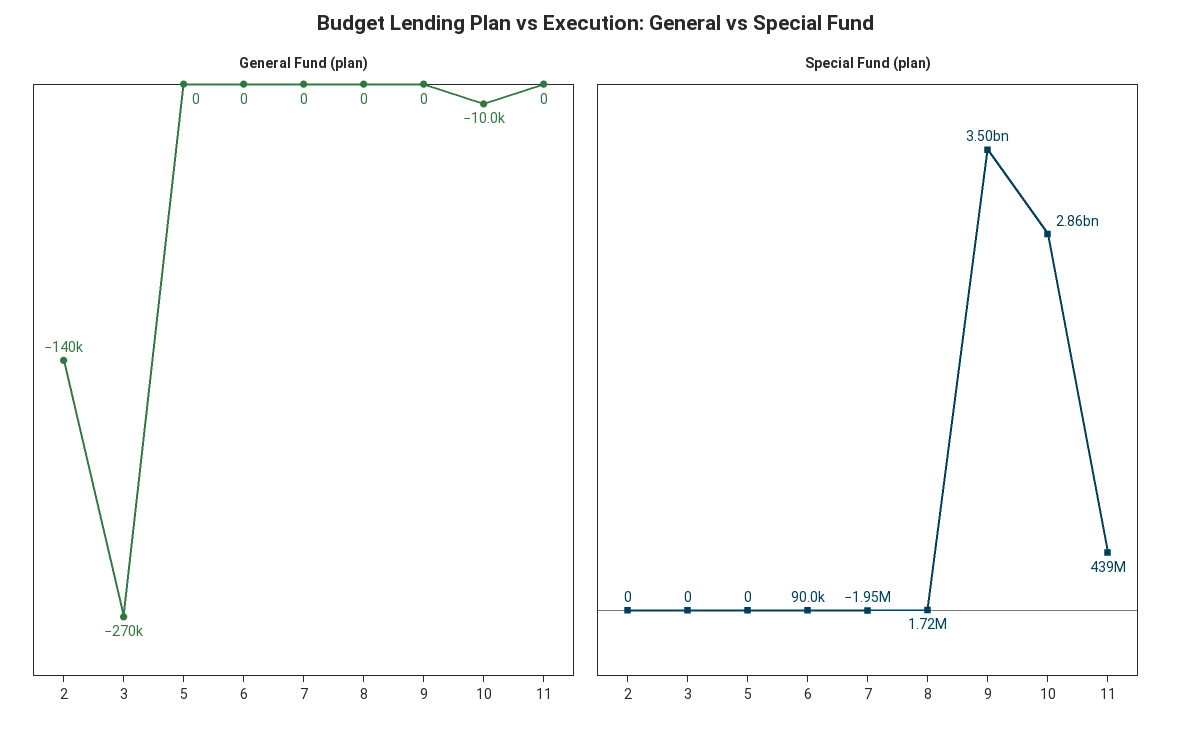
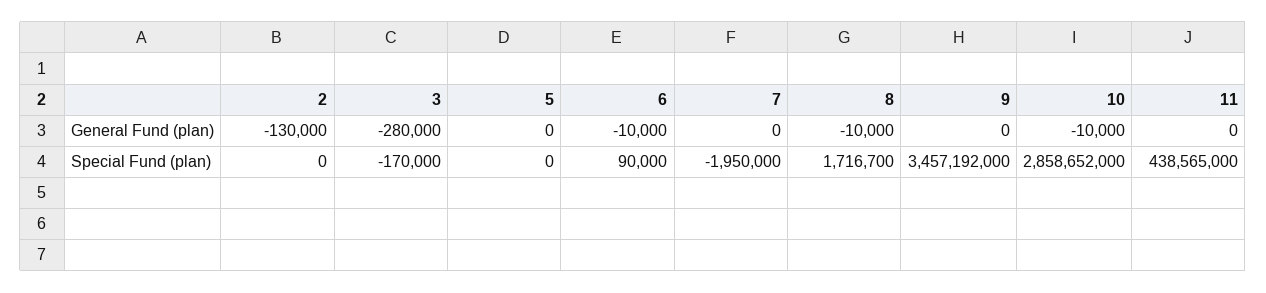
  {
    "General Fund (plan)": {
-     "2": -140000,
+     "2": -130000,
-     "3": -270000,
+     "3": -280000,
      "5": 0,
-     "6": 0,
+     "6": -10000,
      "7": 0,
-     "8": 0,
+     "8": -10000,
      "9": 0,
      "10": -10000,
      "11": 0
    },
    "Special Fund (plan)": {
      "2": 0,
-     "3": 0,
+     "3": -170000,
      "5": 0,
      "6": 90000,
      "7": -1950000,
      "8": 1716700,
-     "9": 3500000000,
+     "9": 3457192000,
      "10": 2858652000,
      "11": 438565000
    }
  }

